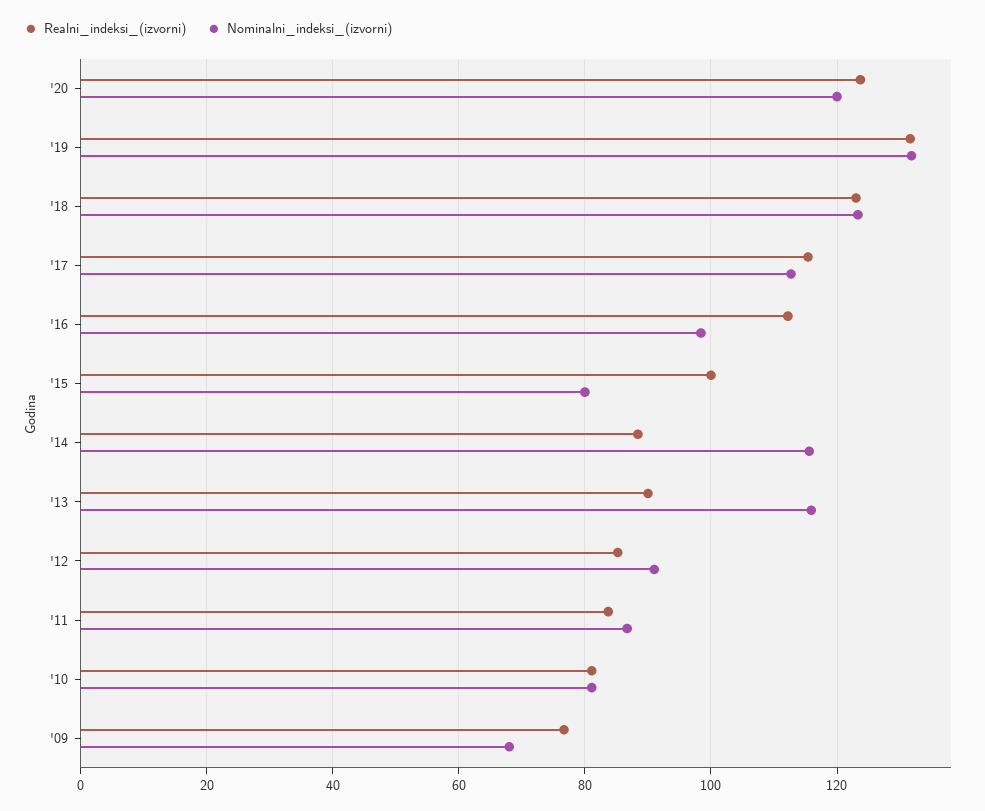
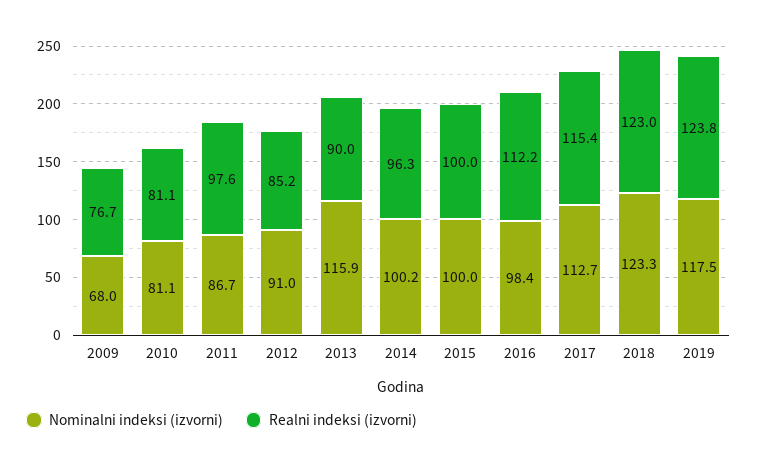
  {
    "Realni_indeksi_(izvorni)": {
-     "'20": 124,
-     "'19": 132,
+     "'19": 123.8,
      "'18": 123,
      "'17": 115.4,
      "'16": 112.2,
      "'15": 100,
-     "'14": 88,
+     "'14": 96.3,
      "'13": 90,
      "'12": 85.2,
-     "'11": 84,
+     "'11": 97.6,
      "'10": 81.1,
      "'09": 76.7
    },
    "Nominalni_indeksi_(izvorni)": {
-     "'20": 120,
-     "'19": 132,
+     "'19": 117.5,
      "'18": 123.3,
      "'17": 112.7,
      "'16": 98.4,
-     "'15": 80,
+     "'15": 100,
-     "'14": 116,
+     "'14": 100.2,
      "'13": 115.9,
      "'12": 91,
      "'11": 86.7,
      "'10": 81.1,
      "'09": 68
    }
  }

